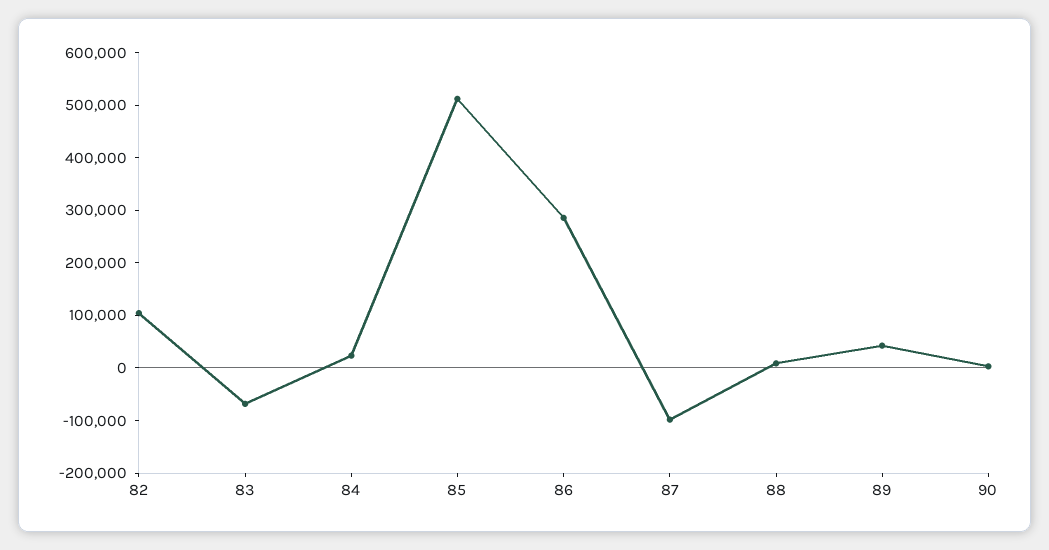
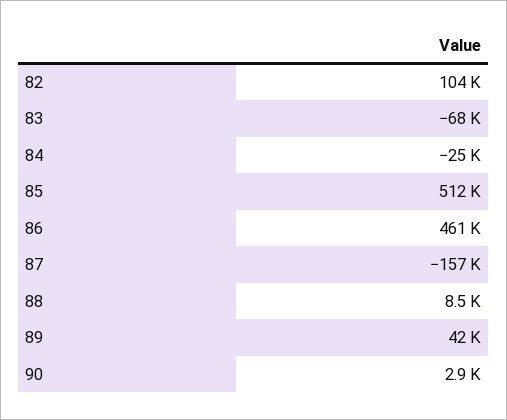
  {
    "82": 104000,
    "83": -68000,
-   "84": 20000,
+   "84": -25000,
    "85": 512000,
-   "86": 280000,
+   "86": 461000,
-   "87": -100000,
+   "87": -157000,
    "88": 8500,
    "89": 42000,
    "90": 2900
  }

